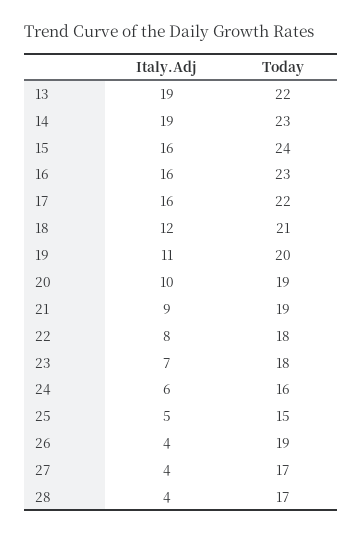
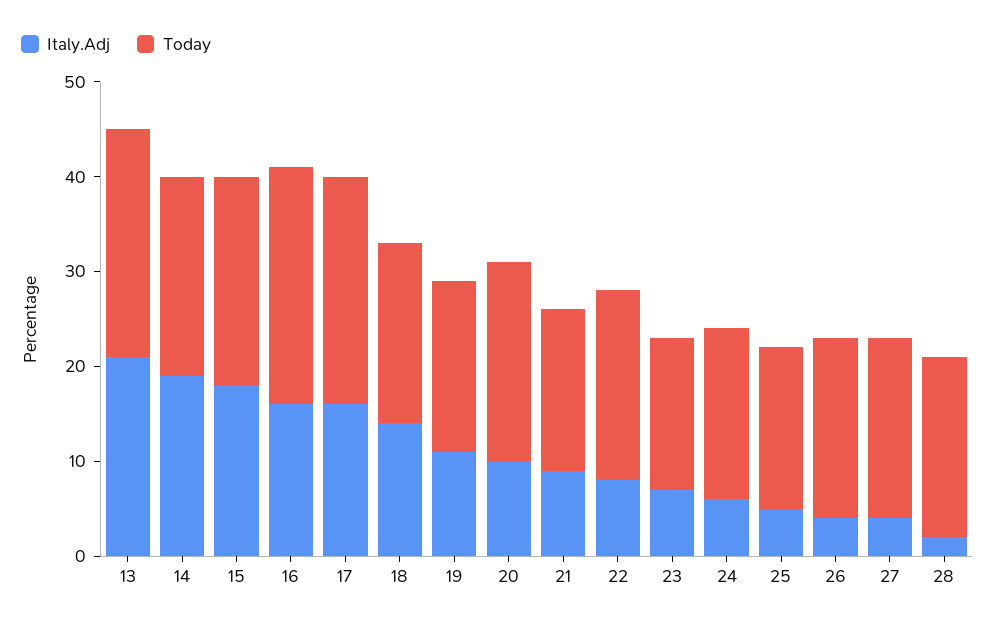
  {
    "Italy.Adj": {
-     "13": 19,
+     "13": 21,
      "14": 19,
-     "15": 16,
+     "15": 18,
      "16": 16,
      "17": 16,
-     "18": 12,
+     "18": 14,
      "19": 11,
      "20": 10,
      "21": 9,
      "22": 8,
      "23": 7,
      "24": 6,
      "25": 5,
      "26": 4,
      "27": 4,
-     "28": 4
+     "28": 2
    },
    "Today": {
-     "13": 22,
+     "13": 24,
-     "14": 23,
+     "14": 21,
-     "15": 24,
+     "15": 22,
-     "16": 23,
+     "16": 25,
-     "17": 22,
+     "17": 24,
-     "18": 21,
+     "18": 19,
-     "19": 20,
+     "19": 18,
-     "20": 19,
+     "20": 21,
-     "21": 19,
+     "21": 17,
-     "22": 18,
+     "22": 20,
-     "23": 18,
+     "23": 16,
-     "24": 16,
+     "24": 18,
-     "25": 15,
+     "25": 17,
      "26": 19,
-     "27": 17,
+     "27": 19,
-     "28": 17
+     "28": 19
    }
  }

